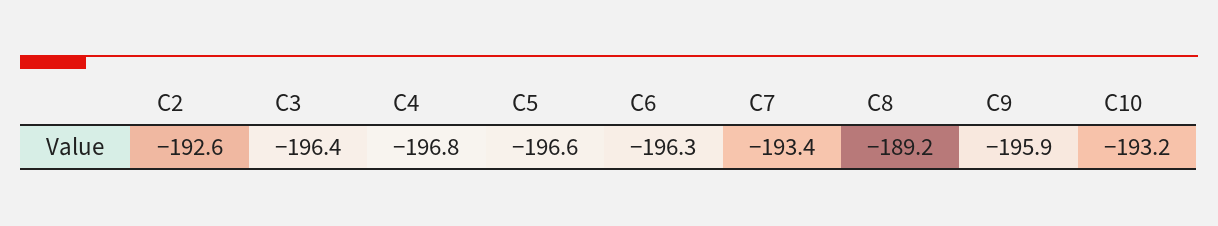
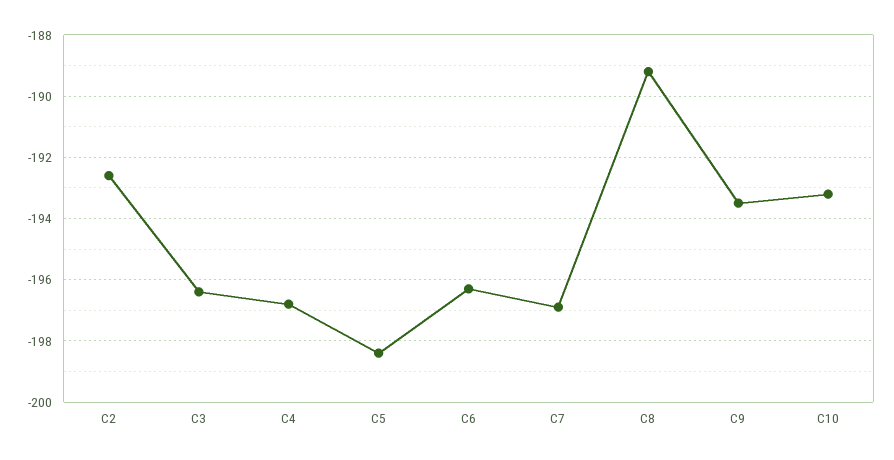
  {
    "C2": -192.6,
    "C3": -196.4,
    "C4": -196.8,
-   "C5": -196.6,
+   "C5": -198.5,
    "C6": -196.3,
-   "C7": -193.4,
+   "C7": -197,
    "C8": -189.2,
-   "C9": -195.9,
+   "C9": -193.5,
    "C10": -193.2
  }

